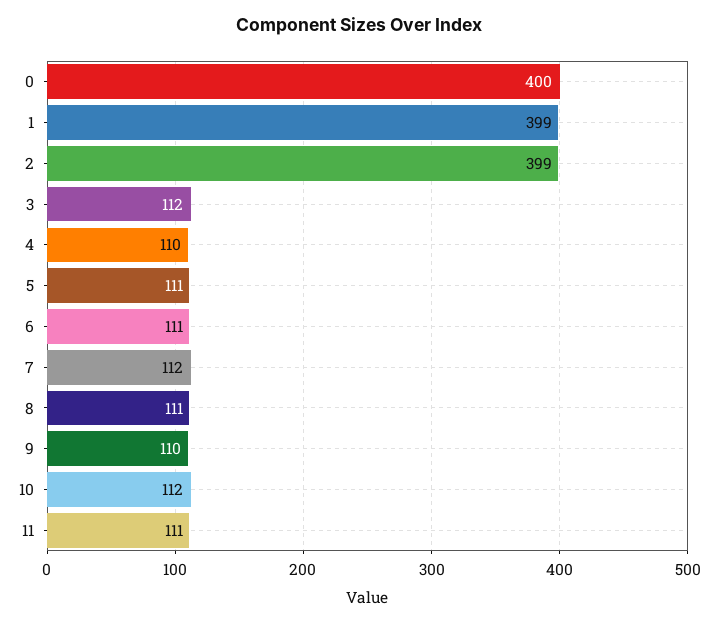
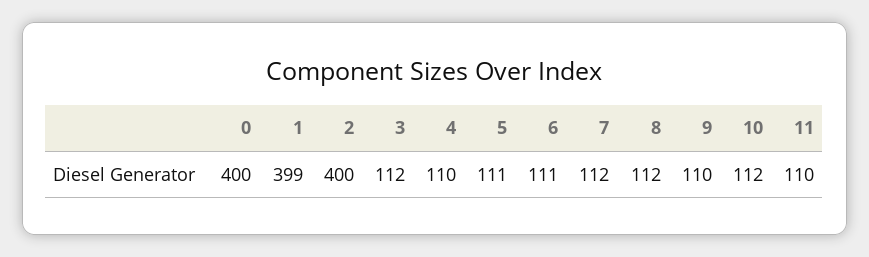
  {
    "0": 400,
    "1": 399,
-   "2": 399,
+   "2": 400,
    "3": 112,
    "4": 110,
    "5": 111,
    "6": 111,
    "7": 112,
-   "8": 111,
+   "8": 112,
    "9": 110,
    "10": 112,
-   "11": 111
+   "11": 110
  }

